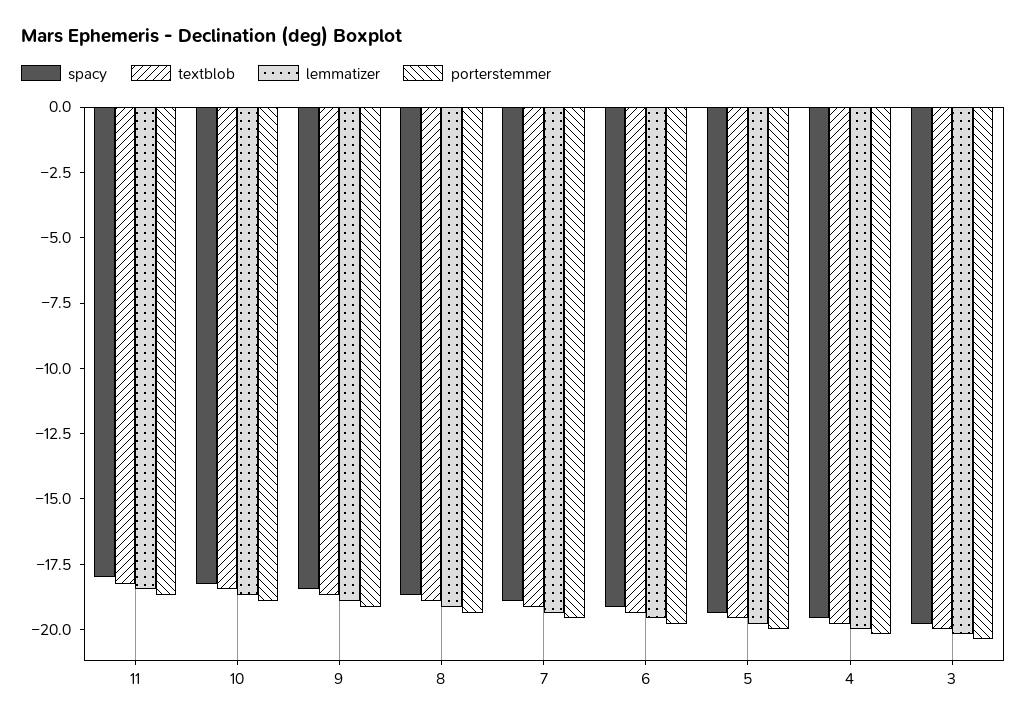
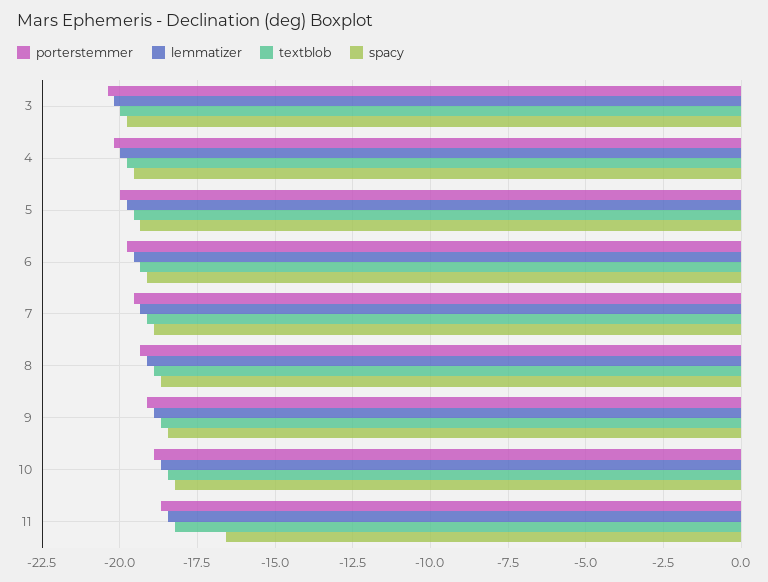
  {
    "spacy": {
-     "11": -18,
+     "11": -16.5,
      "10": -18.25,
      "9": -18.5,
      "8": -18.75,
      "7": -19,
      "6": -19.25,
      "5": -19.25,
      "4": -19.5,
      "3": -19.75
    },
    "textblob": {
      "11": -18.25,
      "10": -18.5,
      "9": -18.75,
      "8": -19,
      "7": -19.25,
      "6": -19.25,
      "5": -19.5,
      "4": -19.75,
      "3": -20
    },
    "lemmatizer": {
      "11": -18.5,
      "10": -18.75,
      "9": -19,
      "8": -19.25,
      "7": -19.25,
      "6": -19.5,
      "5": -19.75,
      "4": -20,
      "3": -20.25
    },
    "porterstemmer": {
      "11": -18.75,
      "10": -19,
      "9": -19.25,
      "8": -19.25,
      "7": -19.5,
      "6": -19.75,
      "5": -20,
      "4": -20.25,
      "3": -20.5
    }
  }

